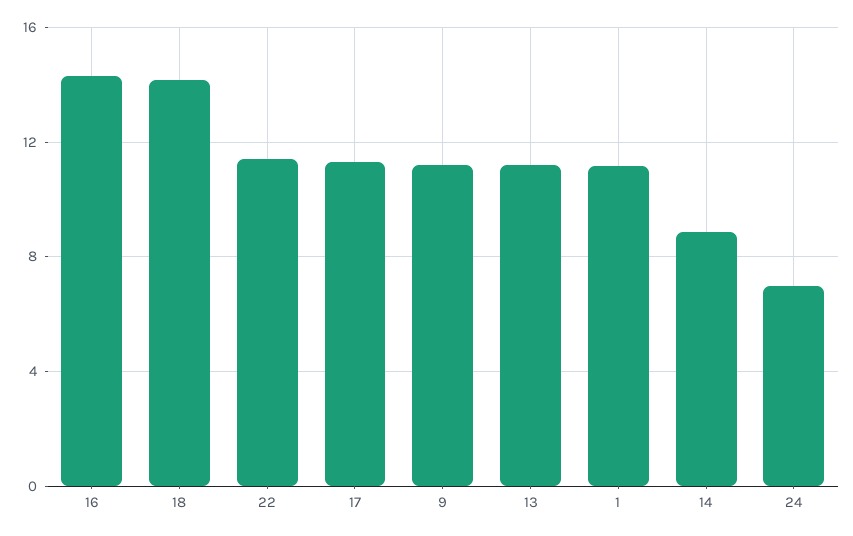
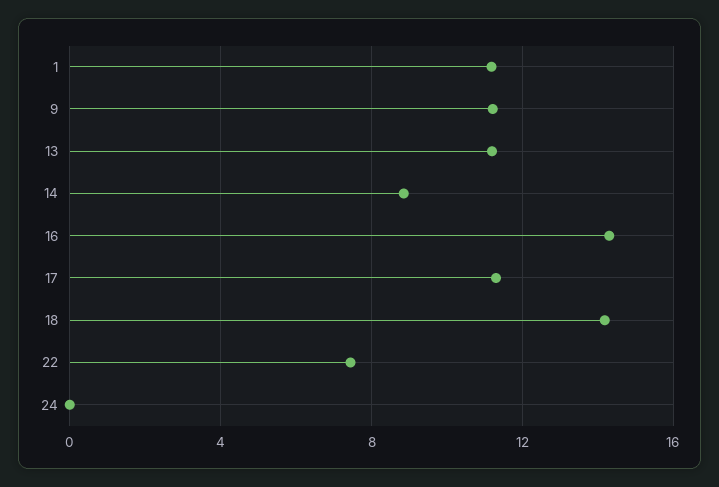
  {
    "16": 14.5,
    "18": 14,
-   "22": 11.5,
+   "22": 7.5,
    "17": 11.5,
    "9": 11,
    "13": 11,
    "1": 11,
    "14": 9,
-   "24": 7
+   "24": 0
  }

